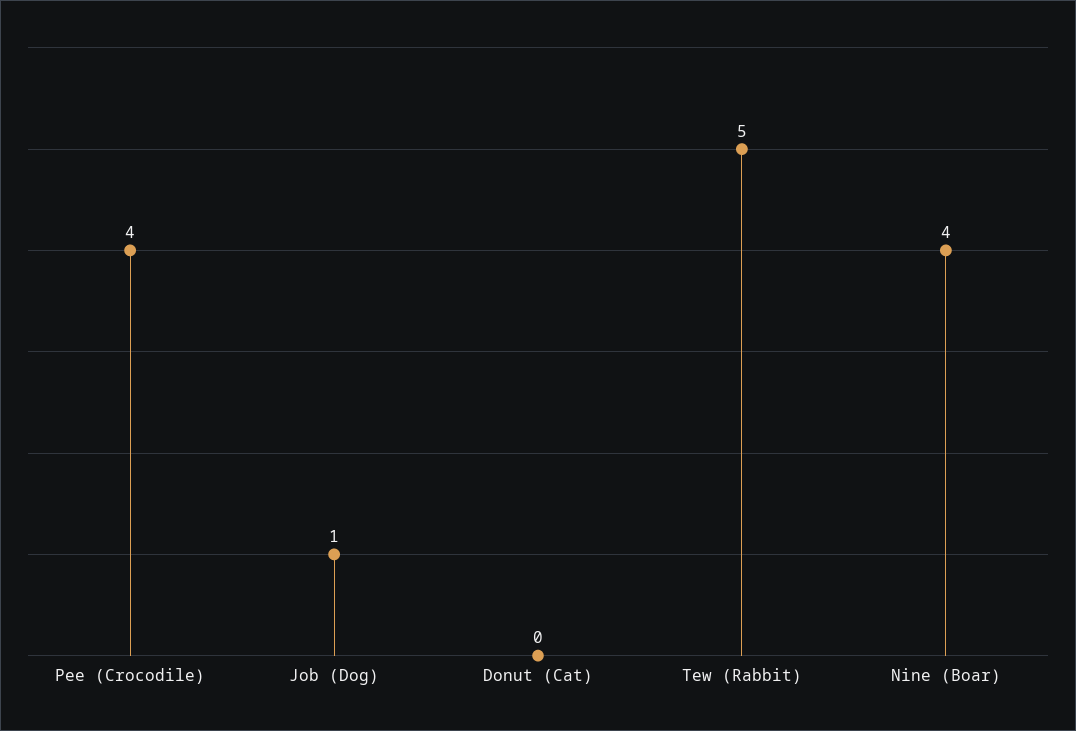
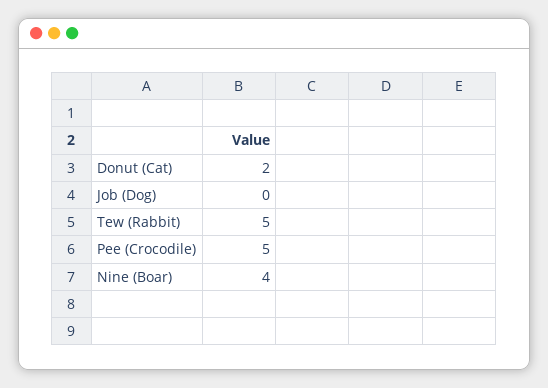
  {
-   "Pee (Crocodile)": 4,
+   "Pee (Crocodile)": 5,
-   "Job (Dog)": 1,
+   "Job (Dog)": 0,
-   "Donut (Cat)": 0,
+   "Donut (Cat)": 2,
    "Tew (Rabbit)": 5,
    "Nine (Boar)": 4
  }

